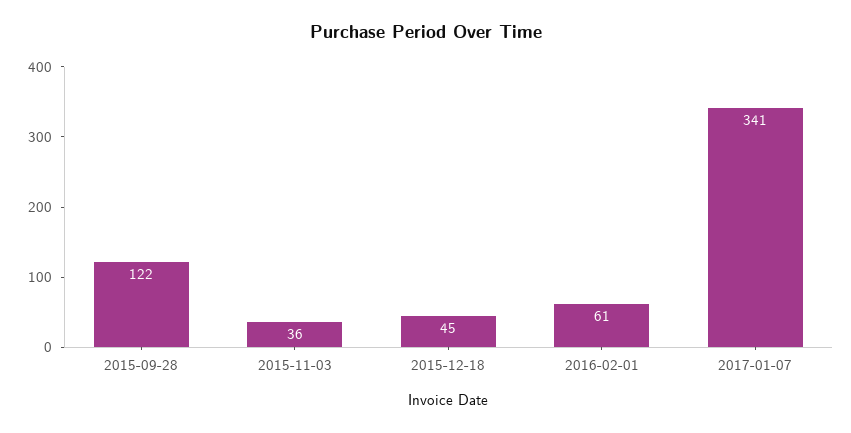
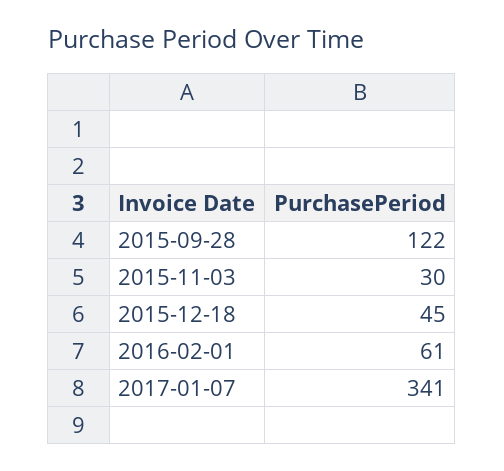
  {
    "2015-09-28": 122,
-   "2015-11-03": 36,
+   "2015-11-03": 30,
    "2015-12-18": 45,
    "2016-02-01": 61,
    "2017-01-07": 341
  }

